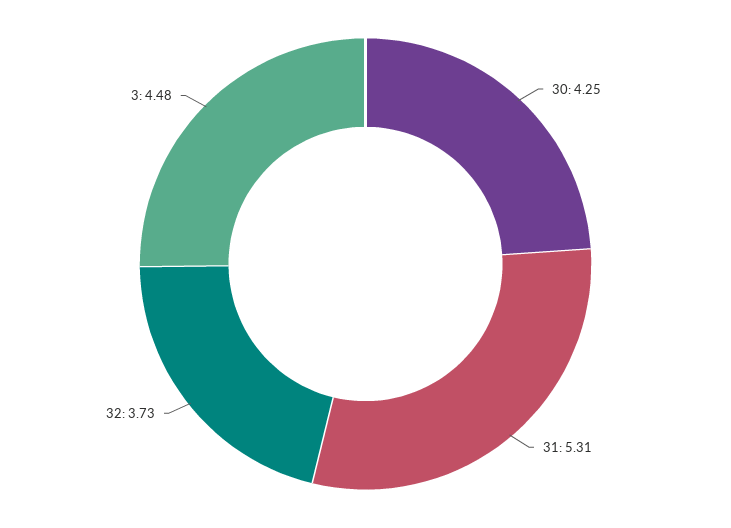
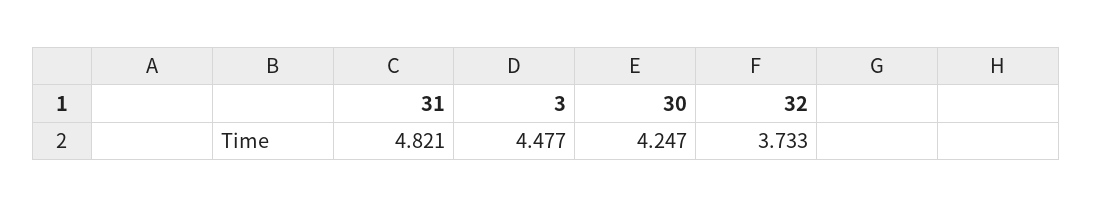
  {
    "30": 4.247,
-   "31": 5.31,
+   "31": 4.821,
    "32": 3.733,
    "3": 4.477
  }

